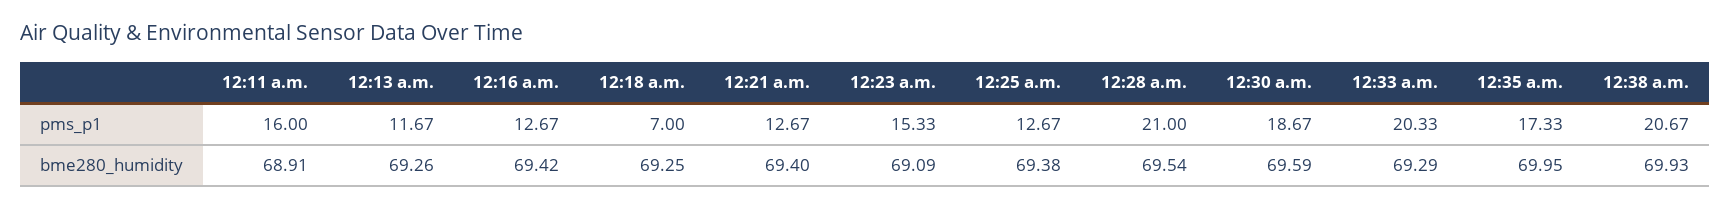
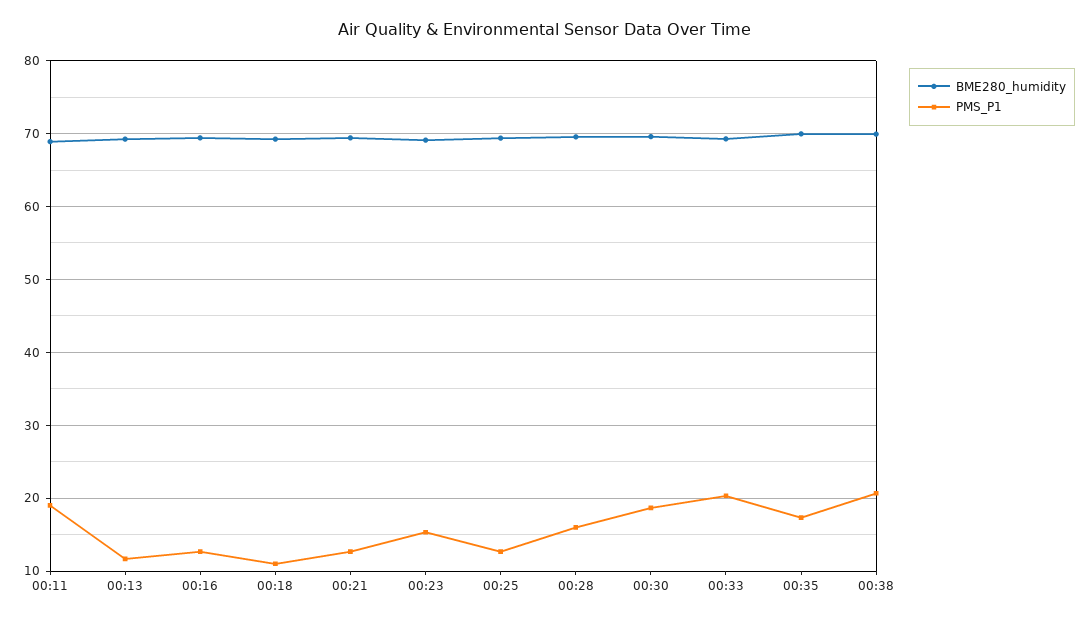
  {
    "pms_p1": {
-     "12:11 a.m.": 16,
+     "12:11 a.m.": 19,
      "12:13 a.m.": 11.67,
      "12:16 a.m.": 12.67,
-     "12:18 a.m.": 7,
+     "12:18 a.m.": 11,
      "12:21 a.m.": 12.67,
      "12:23 a.m.": 15.33,
      "12:25 a.m.": 12.67,
-     "12:28 a.m.": 21,
+     "12:28 a.m.": 16,
      "12:30 a.m.": 18.67,
      "12:33 a.m.": 20.33,
      "12:35 a.m.": 17.33,
      "12:38 a.m.": 20.67
    },
    "bme280_humidity": {
      "12:11 a.m.": 68.91,
      "12:13 a.m.": 69.26,
      "12:16 a.m.": 69.42,
      "12:18 a.m.": 69.25,
      "12:21 a.m.": 69.4,
      "12:23 a.m.": 69.09,
      "12:25 a.m.": 69.38,
      "12:28 a.m.": 69.54,
      "12:30 a.m.": 69.59,
      "12:33 a.m.": 69.29,
      "12:35 a.m.": 69.95,
      "12:38 a.m.": 69.93
    }
  }

